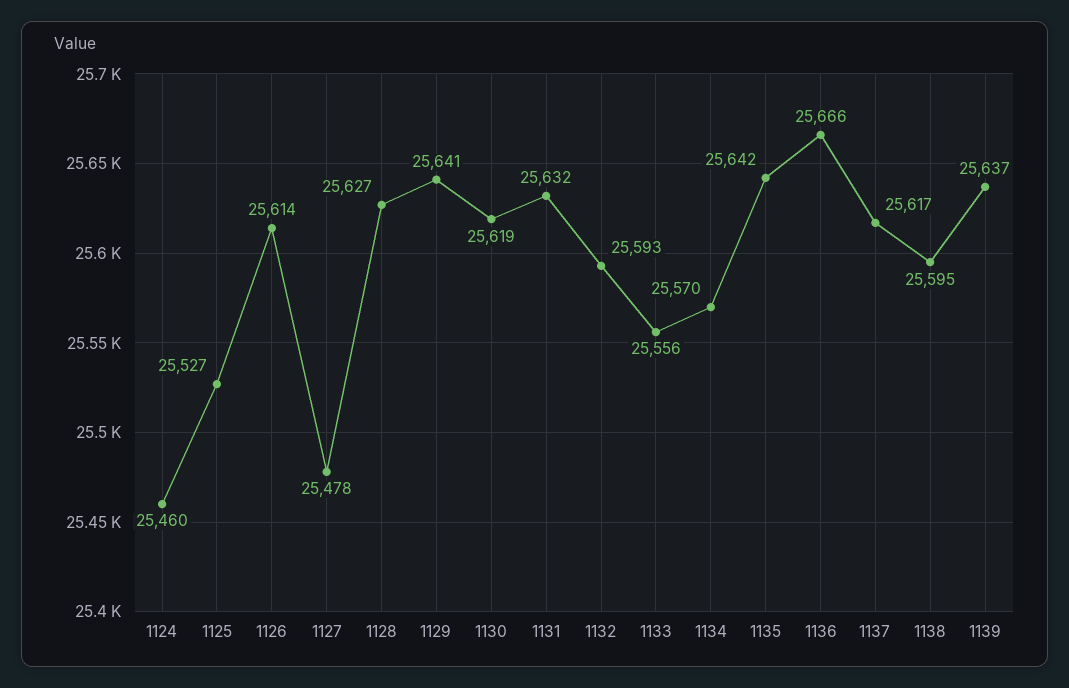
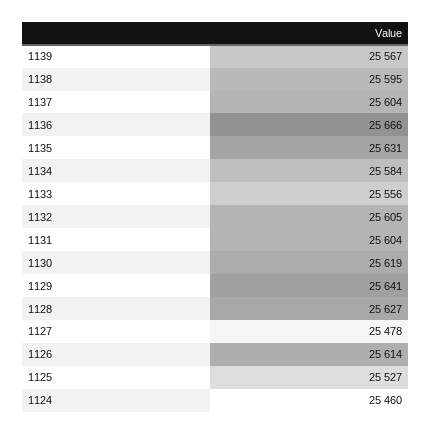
  {
    "1124": 25460,
    "1125": 25527,
    "1126": 25614,
    "1127": 25478,
    "1128": 25627,
    "1129": 25641,
    "1130": 25619,
-   "1131": 25632,
+   "1131": 25604,
-   "1132": 25593,
+   "1132": 25605,
    "1133": 25556,
-   "1134": 25570,
+   "1134": 25584,
-   "1135": 25642,
+   "1135": 25631,
    "1136": 25666,
-   "1137": 25617,
+   "1137": 25604,
    "1138": 25595,
-   "1139": 25637
+   "1139": 25567
  }

